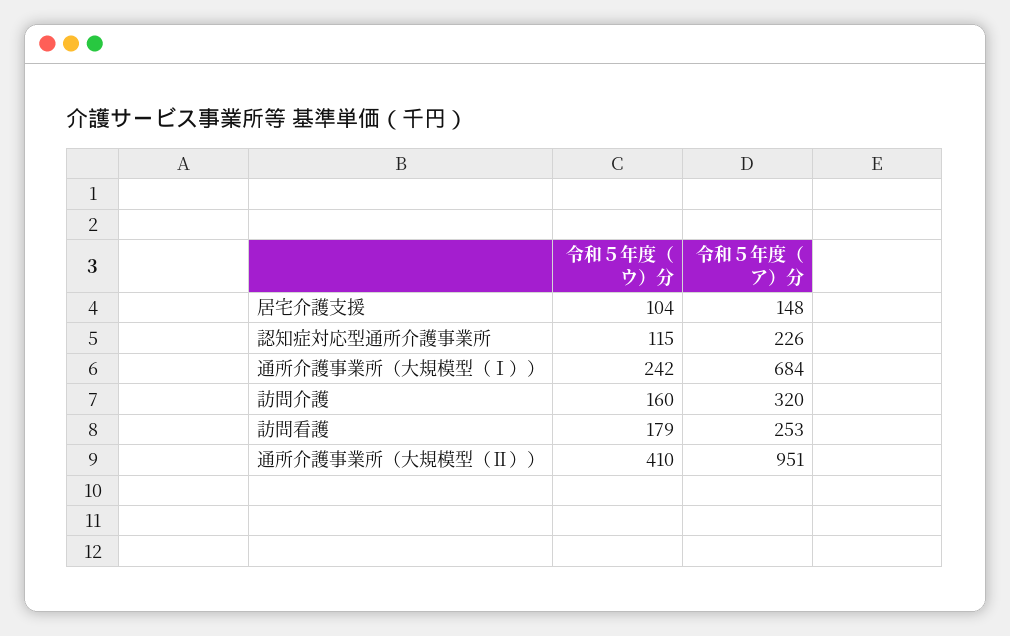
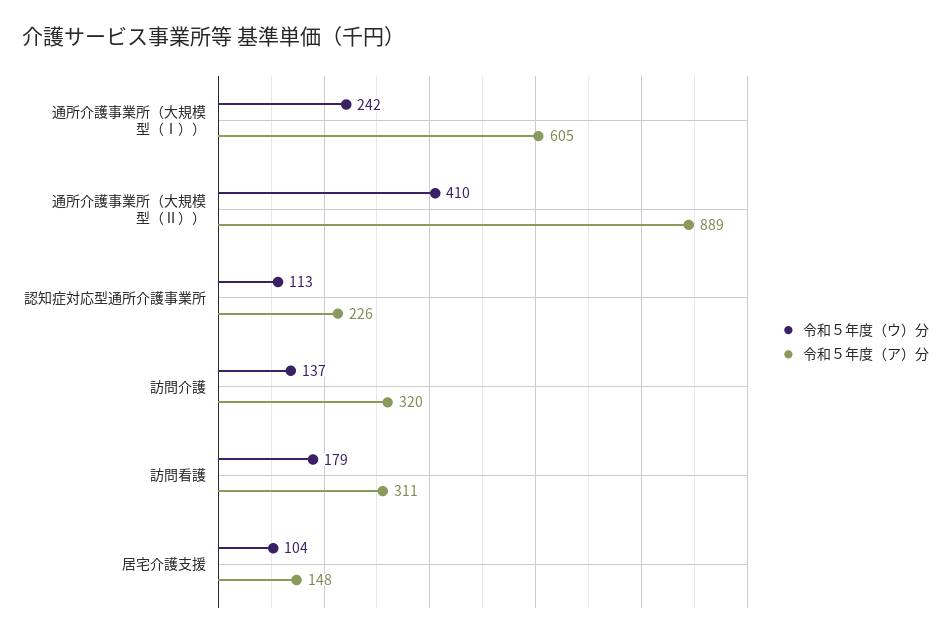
  {
    "令和５年度（ウ）分": {
      "居宅介護支援": 104,
-     "認知症対応型通所介護事業所": 115,
+     "認知症対応型通所介護事業所": 113,
      "通所介護事業所（大規模型（Ⅰ））": 242,
-     "訪問介護": 160,
+     "訪問介護": 137,
      "訪問看護": 179,
      "通所介護事業所（大規模型（Ⅱ））": 410
    },
    "令和５年度（ア）分": {
      "居宅介護支援": 148,
      "認知症対応型通所介護事業所": 226,
-     "通所介護事業所（大規模型（Ⅰ））": 684,
+     "通所介護事業所（大規模型（Ⅰ））": 605,
      "訪問介護": 320,
-     "訪問看護": 253,
+     "訪問看護": 311,
-     "通所介護事業所（大規模型（Ⅱ））": 951
+     "通所介護事業所（大規模型（Ⅱ））": 889
    }
  }

